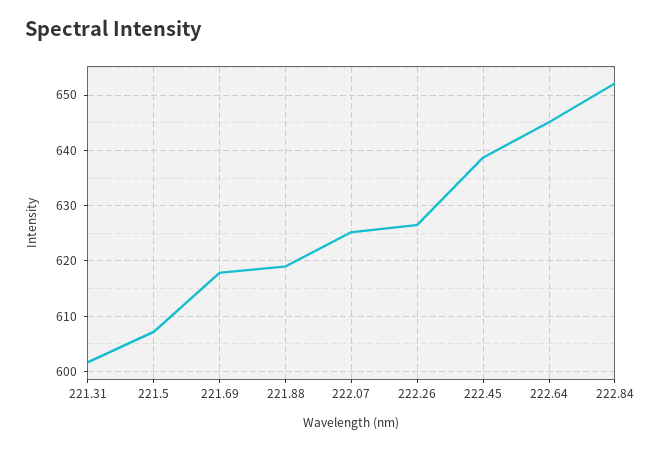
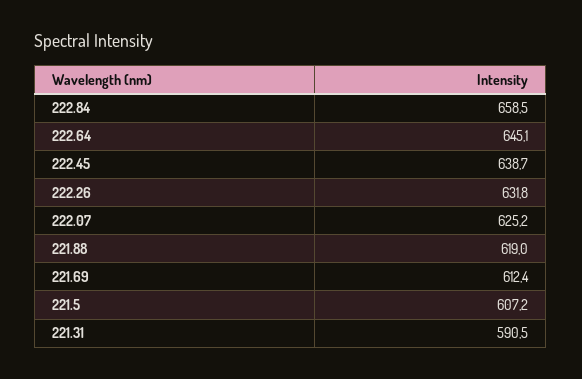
  {
-   "221.31": 602,
+   "221.31": 590.5,
    "221.5": 607.2,
-   "221.69": 618,
+   "221.69": 612.4,
    "221.88": 619,
    "222.07": 625.2,
-   "222.26": 626,
+   "222.26": 631.8,
    "222.45": 638.7,
    "222.64": 645.1,
-   "222.84": 652
+   "222.84": 658.5
  }

